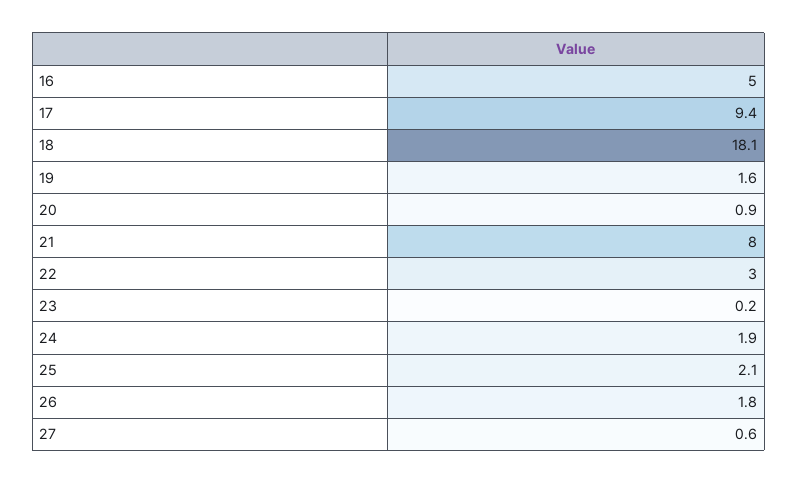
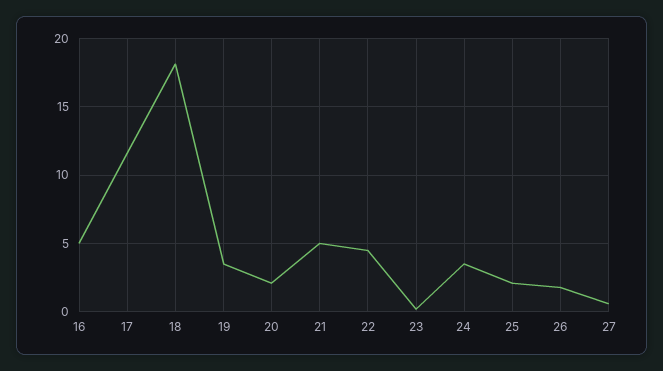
  {
    "16": 5,
-   "17": 9.4,
+   "17": 11.5,
    "18": 18.1,
-   "19": 1.6,
+   "19": 3.5,
-   "20": 0.9,
+   "20": 2,
-   "21": 8,
+   "21": 5,
-   "22": 3,
+   "22": 4.5,
    "23": 0.2,
-   "24": 1.9,
+   "24": 3.5,
    "25": 2.1,
    "26": 1.8,
    "27": 0.6
  }

